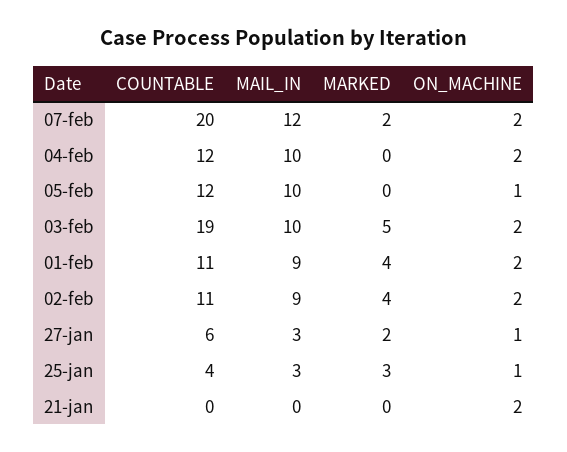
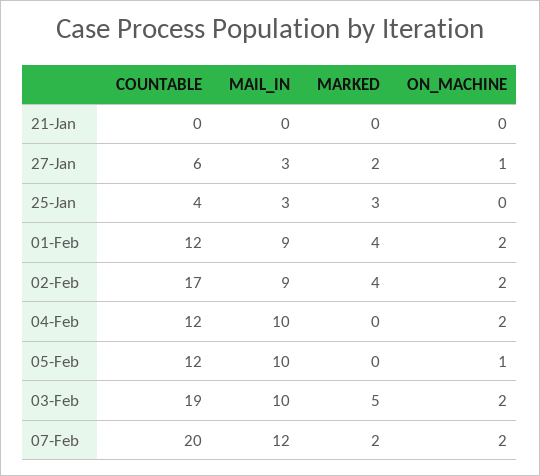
  {
    "COUNTABLE": {
      "07-feb": 20,
      "04-feb": 12,
      "05-feb": 12,
      "03-feb": 19,
-     "01-feb": 11,
+     "01-feb": 12,
-     "02-feb": 11,
+     "02-feb": 17,
      "27-jan": 6,
      "25-jan": 4,
      "21-jan": 0
    },
    "MAIL_IN": {
      "07-feb": 12,
      "04-feb": 10,
      "05-feb": 10,
      "03-feb": 10,
      "01-feb": 9,
      "02-feb": 9,
      "27-jan": 3,
      "25-jan": 3,
      "21-jan": 0
    },
    "MARKED": {
      "07-feb": 2,
      "04-feb": 0,
      "05-feb": 0,
      "03-feb": 5,
      "01-feb": 4,
      "02-feb": 4,
      "27-jan": 2,
      "25-jan": 3,
      "21-jan": 0
    },
    "ON_MACHINE": {
      "07-feb": 2,
      "04-feb": 2,
      "05-feb": 1,
      "03-feb": 2,
      "01-feb": 2,
      "02-feb": 2,
      "27-jan": 1,
-     "25-jan": 1,
+     "25-jan": 0,
-     "21-jan": 2
+     "21-jan": 0
    }
  }

